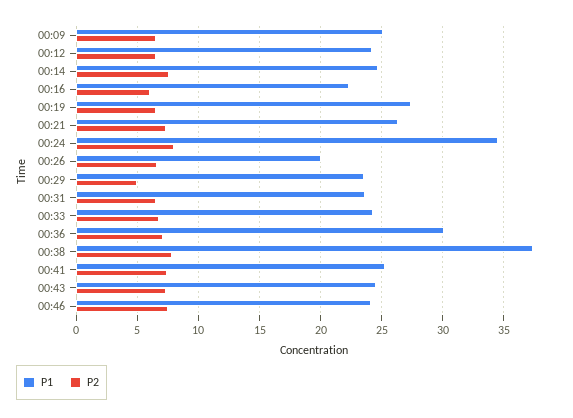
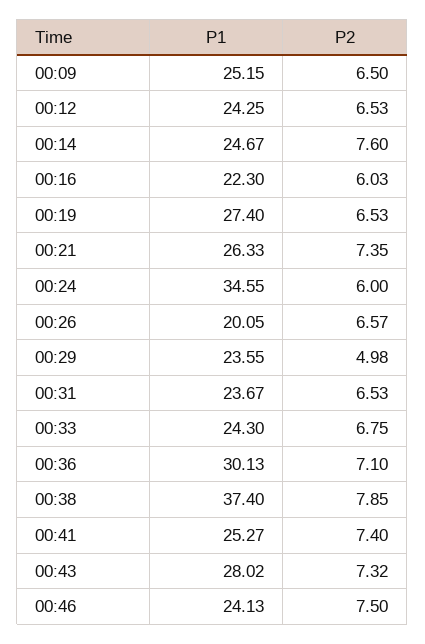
  {
    "P1": {
      "00:09": 25.15,
      "00:12": 24.25,
      "00:14": 24.67,
      "00:16": 22.3,
      "00:19": 27.4,
      "00:21": 26.33,
      "00:24": 34.55,
      "00:26": 20.05,
      "00:29": 23.55,
      "00:31": 23.67,
      "00:33": 24.3,
      "00:36": 30.13,
      "00:38": 37.4,
      "00:41": 25.27,
-     "00:43": 24.5,
+     "00:43": 28.02,
      "00:46": 24.13
    },
    "P2": {
      "00:09": 6.5,
      "00:12": 6.53,
      "00:14": 7.6,
      "00:16": 6.03,
      "00:19": 6.53,
      "00:21": 7.35,
-     "00:24": 8,
+     "00:24": 6,
      "00:26": 6.57,
      "00:29": 4.98,
      "00:31": 6.53,
      "00:33": 6.75,
      "00:36": 7.1,
      "00:38": 7.85,
      "00:41": 7.4,
      "00:43": 7.32,
      "00:46": 7.5
    }
  }

